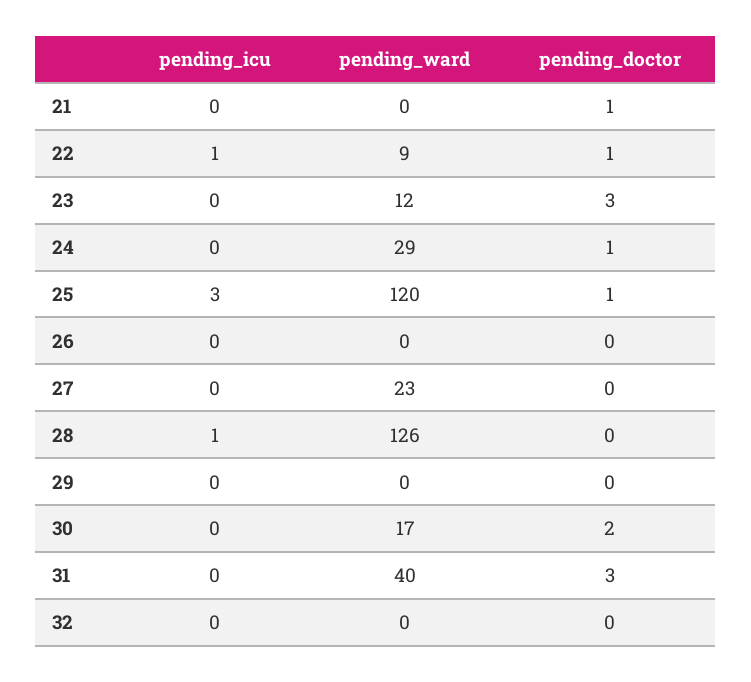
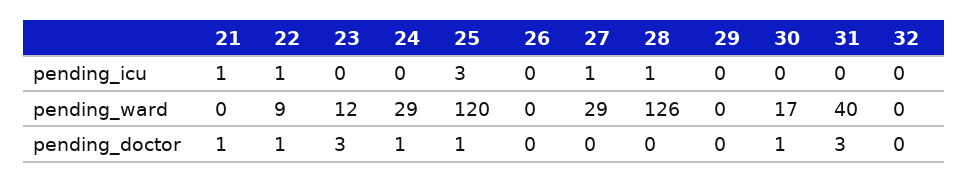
  {
    "pending_icu": {
-     "21": 0,
+     "21": 1,
      "22": 1,
      "23": 0,
      "24": 0,
      "25": 3,
      "26": 0,
-     "27": 0,
+     "27": 1,
      "28": 1,
      "29": 0,
      "30": 0,
      "31": 0,
      "32": 0
    },
    "pending_ward": {
      "21": 0,
      "22": 9,
      "23": 12,
      "24": 29,
      "25": 120,
      "26": 0,
-     "27": 23,
+     "27": 29,
      "28": 126,
      "29": 0,
      "30": 17,
      "31": 40,
      "32": 0
    },
    "pending_doctor": {
      "21": 1,
      "22": 1,
      "23": 3,
      "24": 1,
      "25": 1,
      "26": 0,
      "27": 0,
      "28": 0,
      "29": 0,
-     "30": 2,
+     "30": 1,
      "31": 3,
      "32": 0
    }
  }

